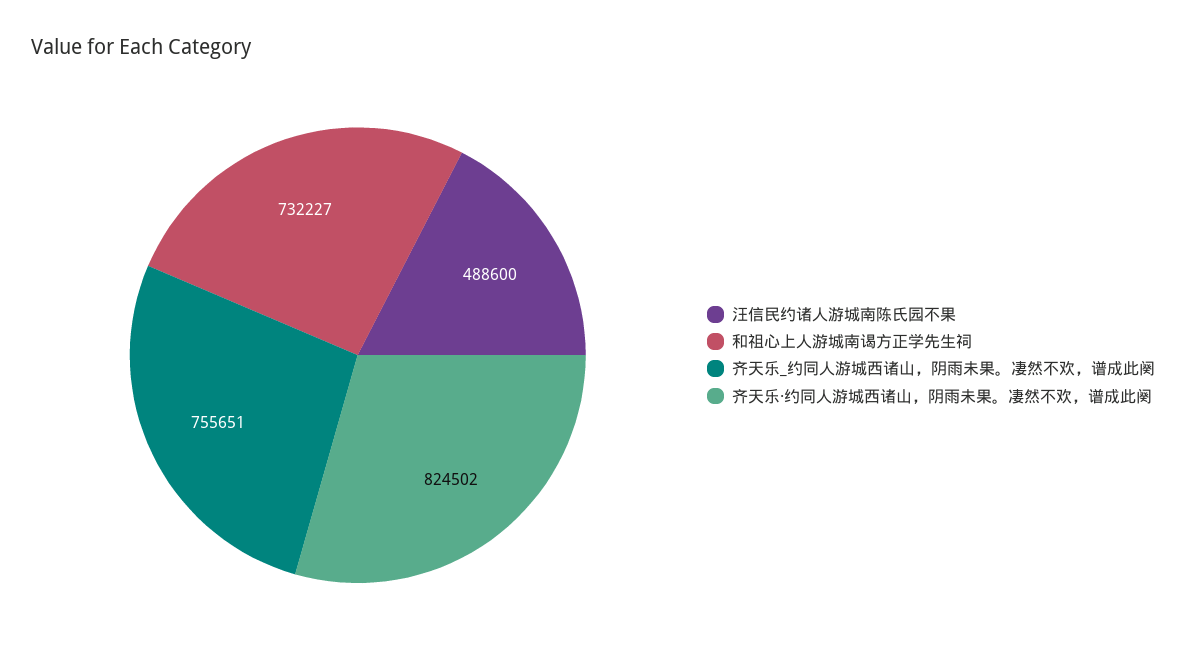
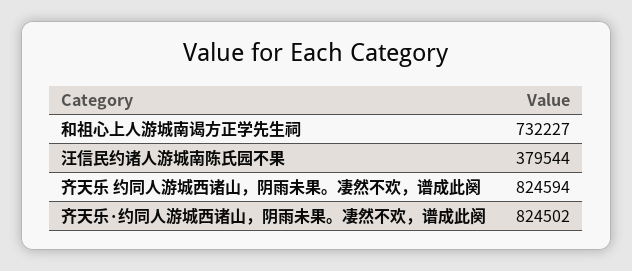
  {
-   "汪信民约诸人游城南陈氏园不果": 488600,
+   "汪信民约诸人游城南陈氏园不果": 379544,
    "和祖心上人游城南谒方正学先生祠": 732227,
-   "齐天乐_约同人游城西诸山，阴雨未果。凄然不欢，谱成此阕": 755651,
+   "齐天乐_约同人游城西诸山，阴雨未果。凄然不欢，谱成此阕": 824594,
    "齐天乐·约同人游城西诸山，阴雨未果。凄然不欢，谱成此阕": 824502
  }

